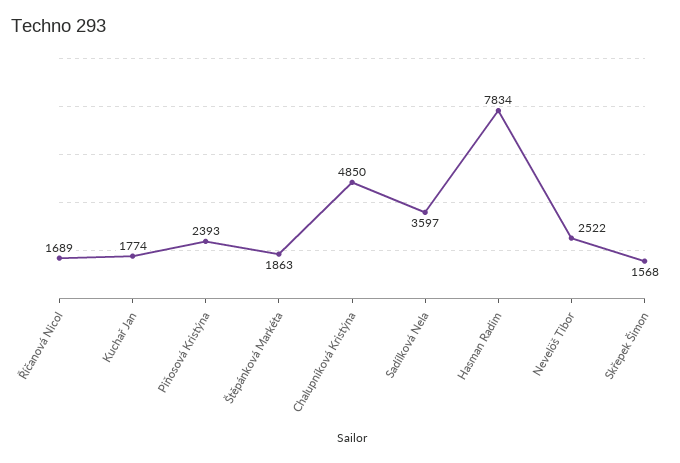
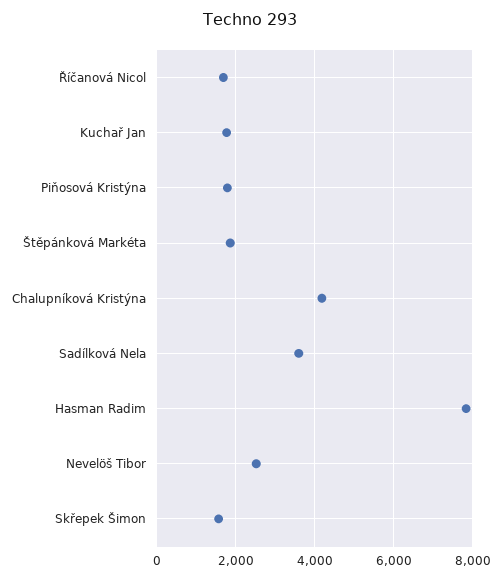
  {
    "Říčanová Nicol": 1689,
    "Kuchař Jan": 1774,
-   "Piňosová Kristýna": 2393,
+   "Piňosová Kristýna": 1800,
    "Štěpánková Markéta": 1863,
-   "Chalupníková Kristýna": 4850,
+   "Chalupníková Kristýna": 4200,
    "Sadílková Nela": 3597,
    "Hasman Radim": 7834,
    "Nevelöš Tibor": 2522,
    "Skřepek Šimon": 1568
  }

